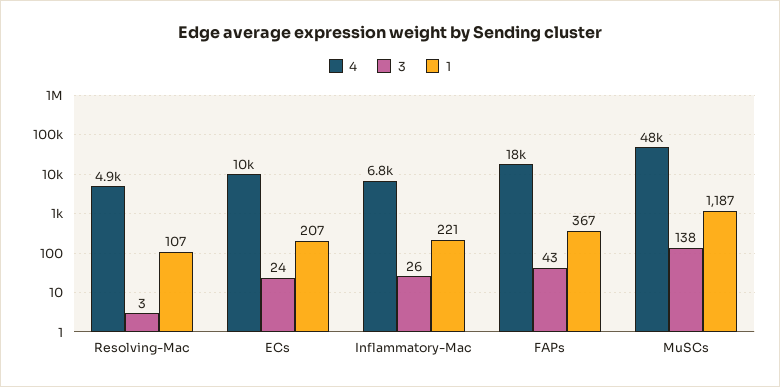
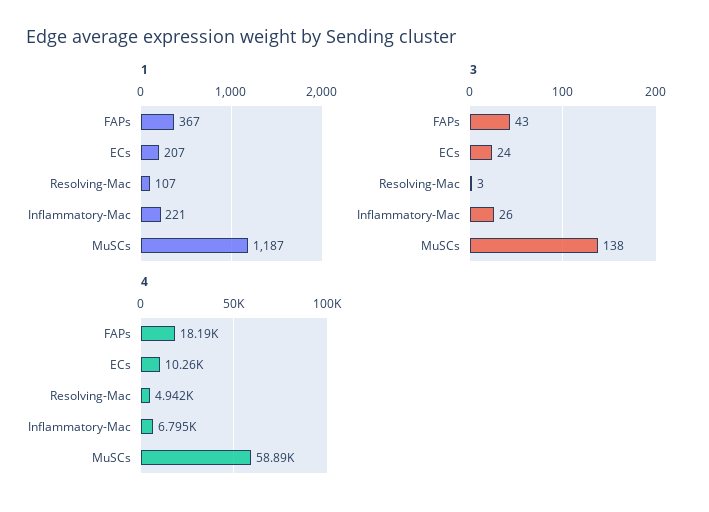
  {
    "4": {
      "Resolving-Mac": 4942,
      "ECs": 10260,
      "Inflammatory-Mac": 6795,
      "FAPs": 18190,
-     "MuSCs": 48000
+     "MuSCs": 58890
    },
    "3": {
      "Resolving-Mac": 3,
      "ECs": 24,
      "Inflammatory-Mac": 26,
      "FAPs": 43,
      "MuSCs": 138
    },
    "1": {
      "Resolving-Mac": 107,
      "ECs": 207,
      "Inflammatory-Mac": 221,
      "FAPs": 367,
      "MuSCs": 1187
    }
  }

